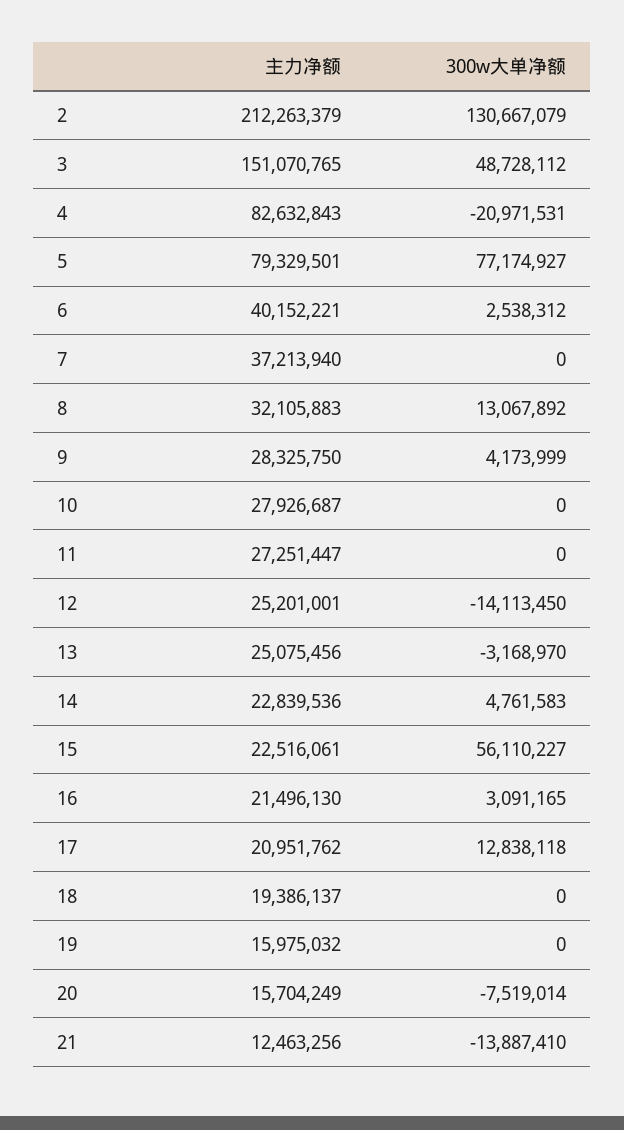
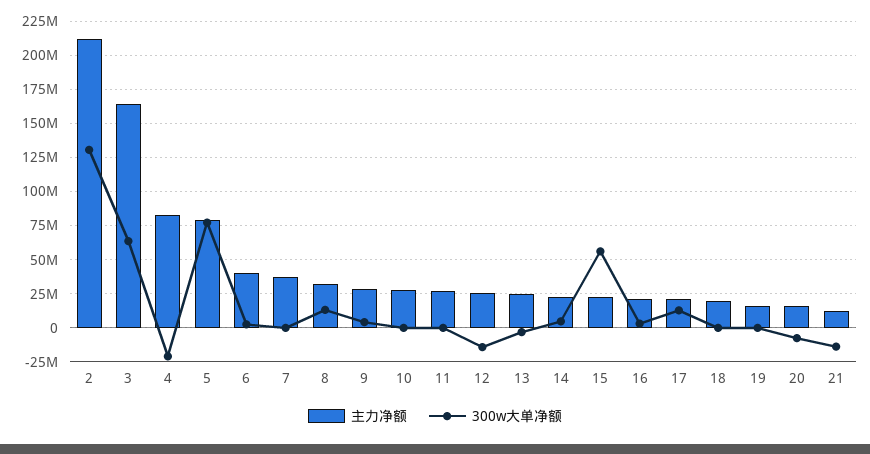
  {
    "主力净额": {
      "2": 212263379,
-     "3": 151070765,
+     "3": 165000000,
      "4": 82632843,
      "5": 79329501,
      "6": 40152221,
      "7": 37213940,
      "8": 32105883,
      "9": 28325750,
      "10": 27926687,
      "11": 27251447,
      "12": 25201001,
      "13": 25075456,
      "14": 22839536,
      "15": 22516061,
      "16": 21496130,
      "17": 20951762,
      "18": 19386137,
      "19": 15975032,
      "20": 15704249,
      "21": 12463256
    },
    "300w大单净额": {
      "2": 130667079,
-     "3": 48728112,
+     "3": 65000000,
      "4": -20971531,
      "5": 77174927,
      "6": 2538312,
      "7": 0,
      "8": 13067892,
      "9": 4173999,
      "10": 0,
      "11": 0,
      "12": -14113450,
      "13": -3168970,
      "14": 4761583,
      "15": 56110227,
      "16": 3091165,
      "17": 12838118,
      "18": 0,
      "19": 0,
      "20": -7519014,
      "21": -13887410
    }
  }

